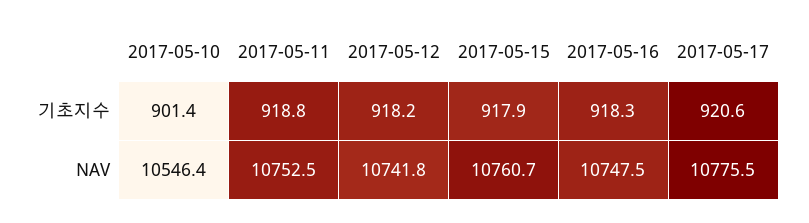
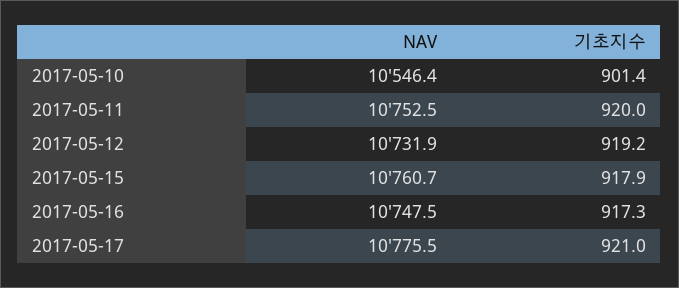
  {
    "2017-05-10": {
      "기초지수": 901.4,
      "NAV": 10546.4
    },
    "2017-05-11": {
-     "기초지수": 918.8,
+     "기초지수": 920,
      "NAV": 10752.5
    },
    "2017-05-12": {
-     "기초지수": 918.2,
+     "기초지수": 919.2,
-     "NAV": 10741.8
+     "NAV": 10731.9
    },
    "2017-05-15": {
      "기초지수": 917.9,
      "NAV": 10760.7
    },
    "2017-05-16": {
-     "기초지수": 918.3,
+     "기초지수": 917.3,
      "NAV": 10747.5
    },
    "2017-05-17": {
-     "기초지수": 920.6,
+     "기초지수": 921,
      "NAV": 10775.5
    }
  }

